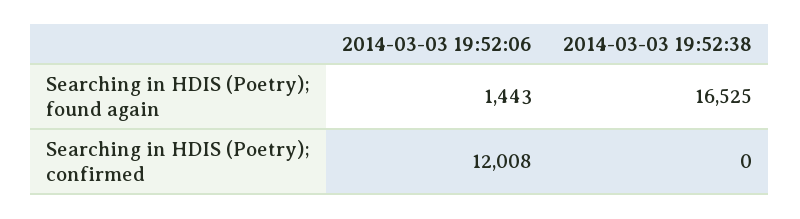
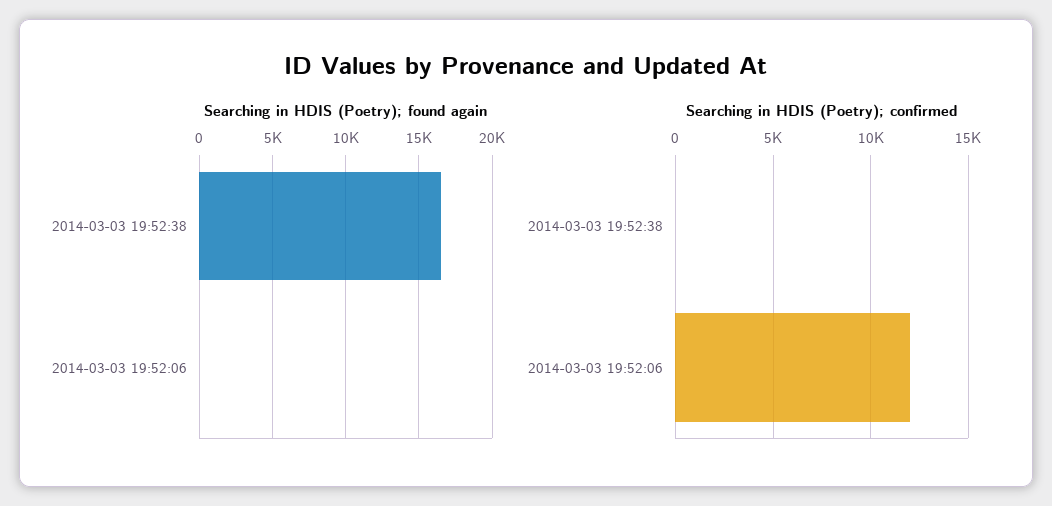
  {
    "Searching in HDIS (Poetry); found again": {
-     "2014-03-03 19:52:06": 1443,
+     "2014-03-03 19:52:06": 0,
      "2014-03-03 19:52:38": 16525
    },
    "Searching in HDIS (Poetry); confirmed": {
      "2014-03-03 19:52:06": 12008,
      "2014-03-03 19:52:38": 0
    }
  }

